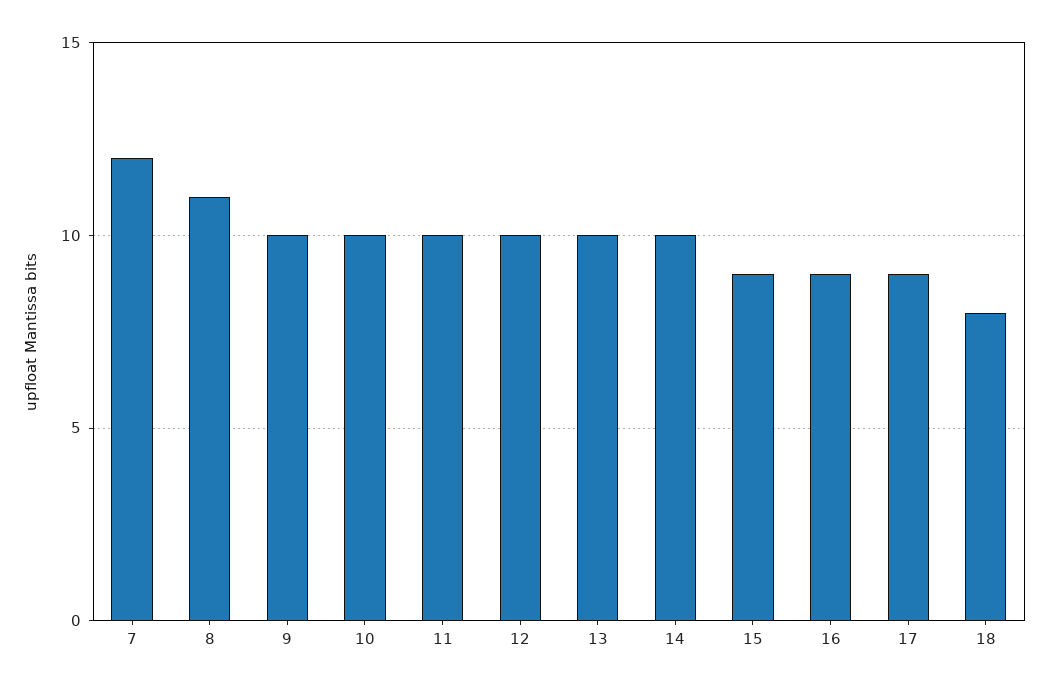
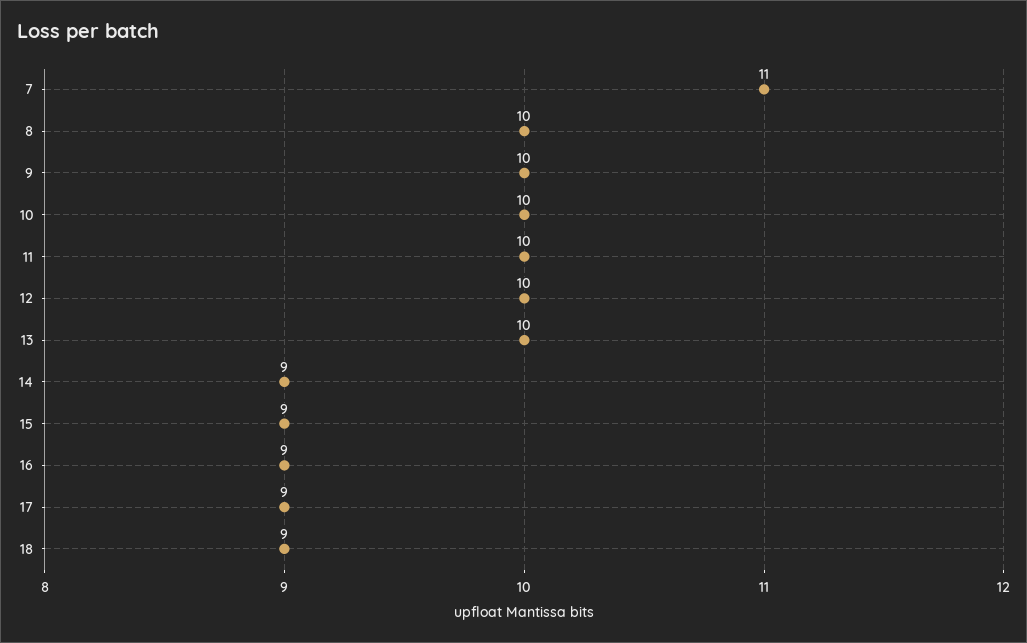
  {
-   "7": 12,
+   "7": 11,
-   "8": 11,
+   "8": 10,
    "9": 10,
    "10": 10,
    "11": 10,
    "12": 10,
    "13": 10,
-   "14": 10,
+   "14": 9,
    "15": 9,
    "16": 9,
    "17": 9,
-   "18": 8
+   "18": 9
  }

